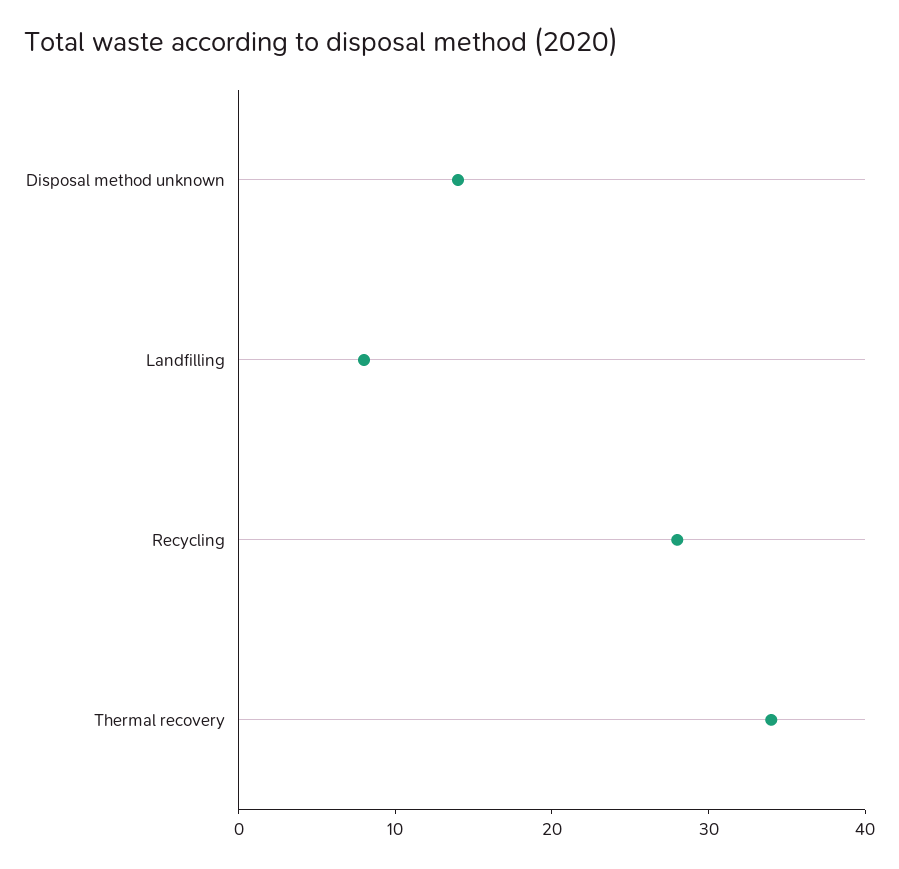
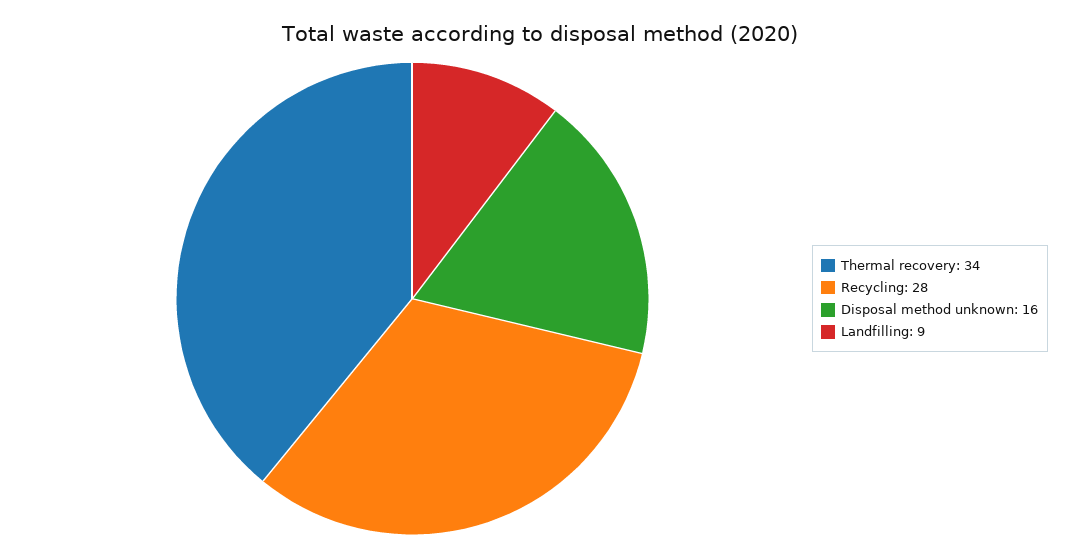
  {
-   "Disposal method unknown": 14,
+   "Disposal method unknown": 16,
-   "Landfilling": 8,
+   "Landfilling": 9,
    "Recycling": 28,
    "Thermal recovery": 34
  }

